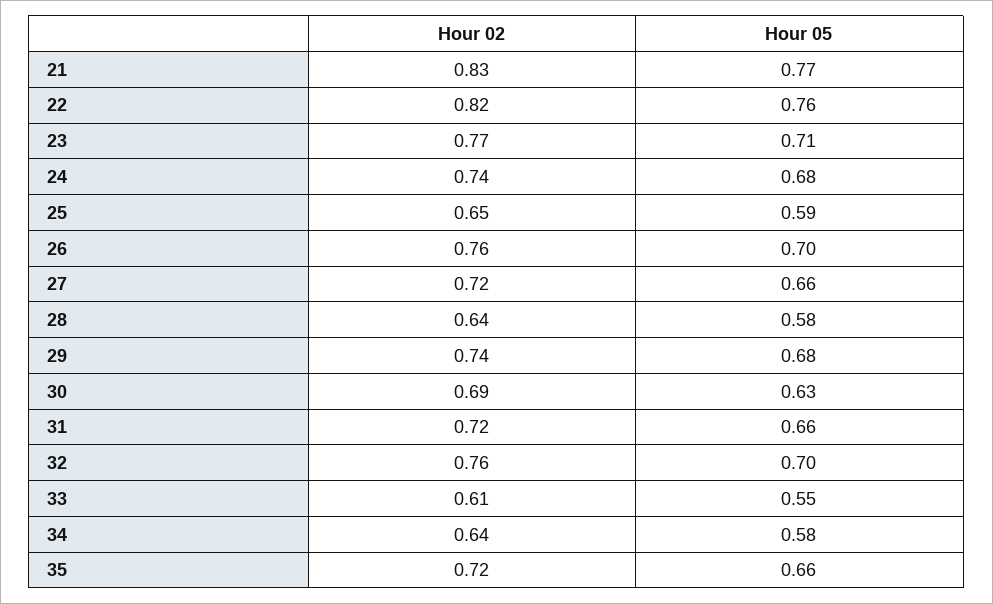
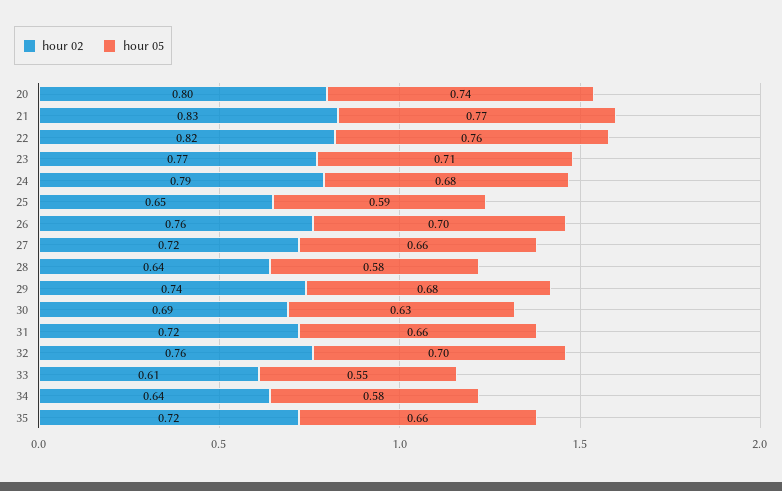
  {
    "Hour 02": {
      "21": 0.83,
      "22": 0.82,
      "23": 0.77,
-     "24": 0.74,
+     "24": 0.79,
      "25": 0.65,
      "26": 0.76,
      "27": 0.72,
      "28": 0.64,
      "29": 0.74,
      "30": 0.69,
      "31": 0.72,
      "32": 0.76,
      "33": 0.61,
      "34": 0.64,
-     "35": 0.72
+     "35": 0.72,
+     "20": 0.8
    },
    "Hour 05": {
      "21": 0.77,
      "22": 0.76,
      "23": 0.71,
      "24": 0.68,
      "25": 0.59,
      "26": 0.7,
      "27": 0.66,
      "28": 0.58,
      "29": 0.68,
      "30": 0.63,
      "31": 0.66,
      "32": 0.7,
      "33": 0.55,
      "34": 0.58,
-     "35": 0.66
+     "35": 0.66,
+     "20": 0.74
    }
  }

